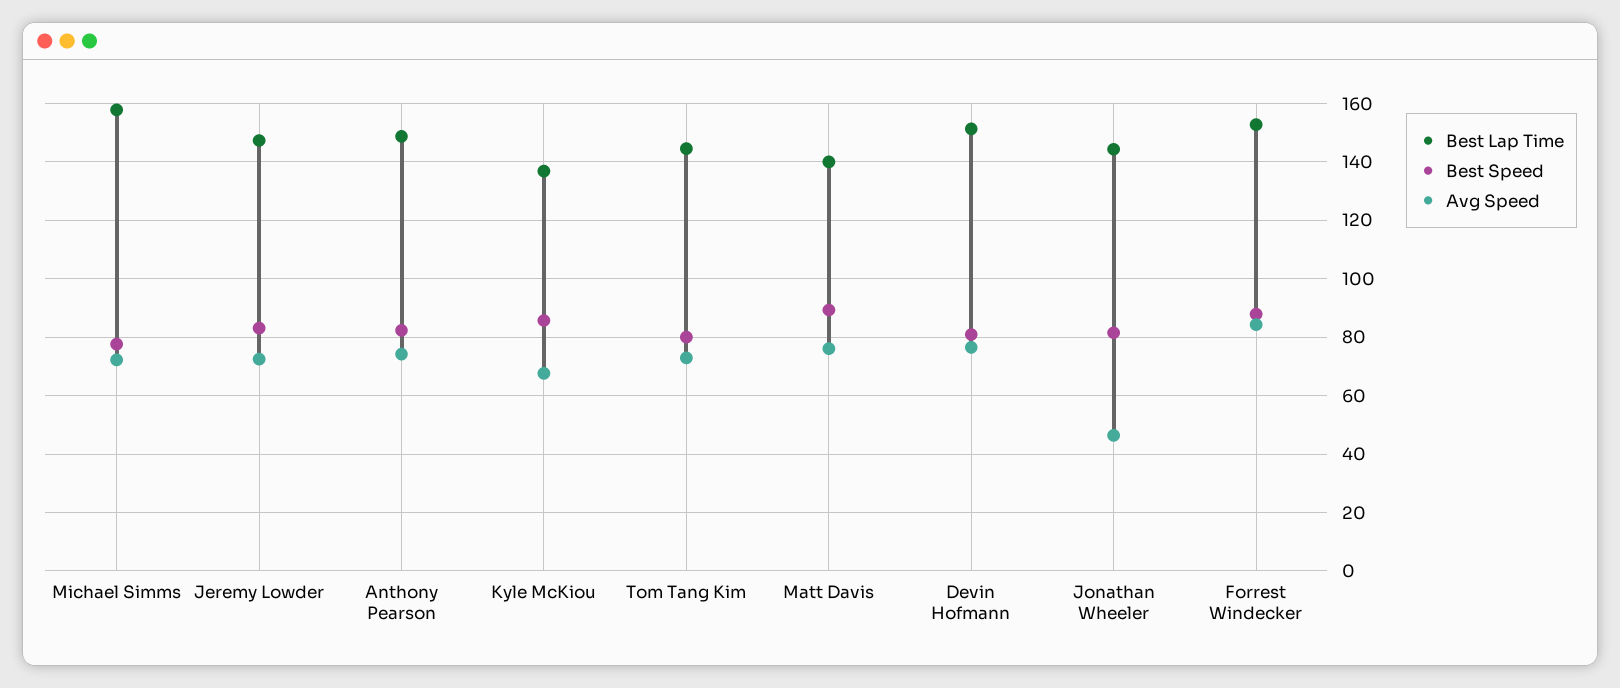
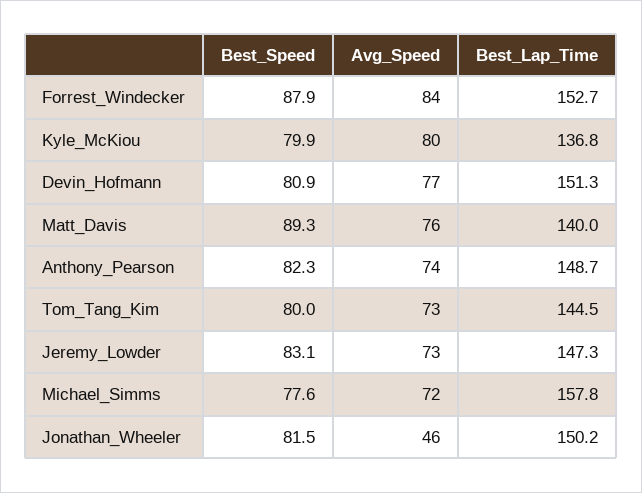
  {
    "Best Lap Time": {
      "Michael Simms": 157.8,
      "Jeremy Lowder": 147.3,
      "Anthony Pearson": 148.7,
      "Kyle McKiou": 136.8,
      "Tom Tang Kim": 144.5,
      "Matt Davis": 140,
      "Devin Hofmann": 151.3,
-     "Jonathan Wheeler": 145,
+     "Jonathan Wheeler": 150.2,
      "Forrest Windecker": 152.7
    },
    "Best Speed": {
      "Michael Simms": 77.6,
      "Jeremy Lowder": 83.1,
      "Anthony Pearson": 82.3,
-     "Kyle McKiou": 85,
+     "Kyle McKiou": 79.9,
      "Tom Tang Kim": 80,
      "Matt Davis": 89.3,
      "Devin Hofmann": 80.9,
      "Jonathan Wheeler": 81.5,
      "Forrest Windecker": 87.9
    },
    "Avg Speed": {
      "Michael Simms": 72,
      "Jeremy Lowder": 73,
      "Anthony Pearson": 74,
-     "Kyle McKiou": 67.5,
+     "Kyle McKiou": 80,
      "Tom Tang Kim": 73,
      "Matt Davis": 76,
      "Devin Hofmann": 77,
      "Jonathan Wheeler": 46,
      "Forrest Windecker": 84
    }
  }

